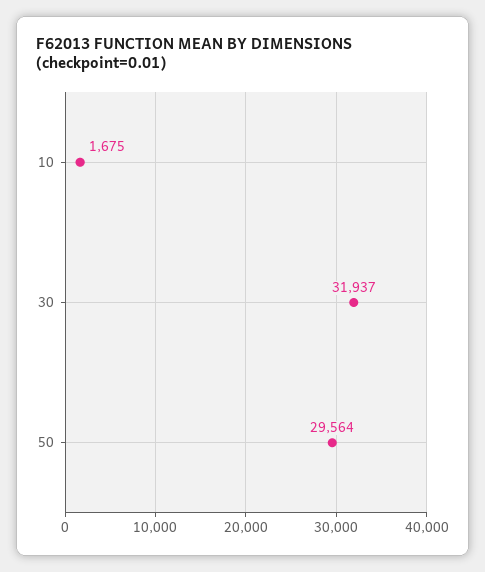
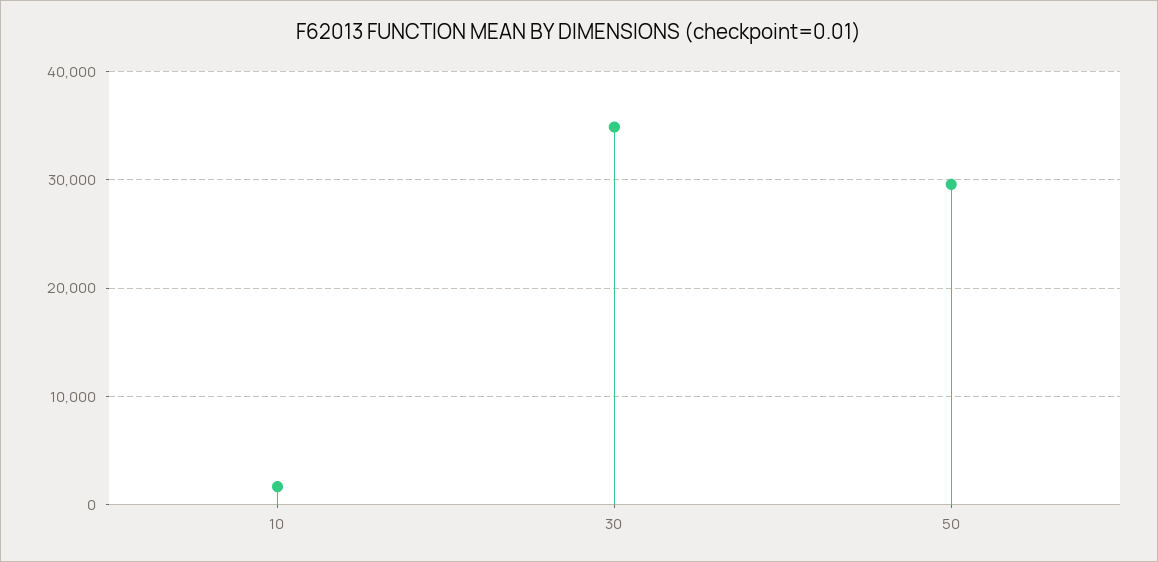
  {
    "10": 1675,
-   "30": 31937,
+   "30": 35000,
    "50": 29564
  }

